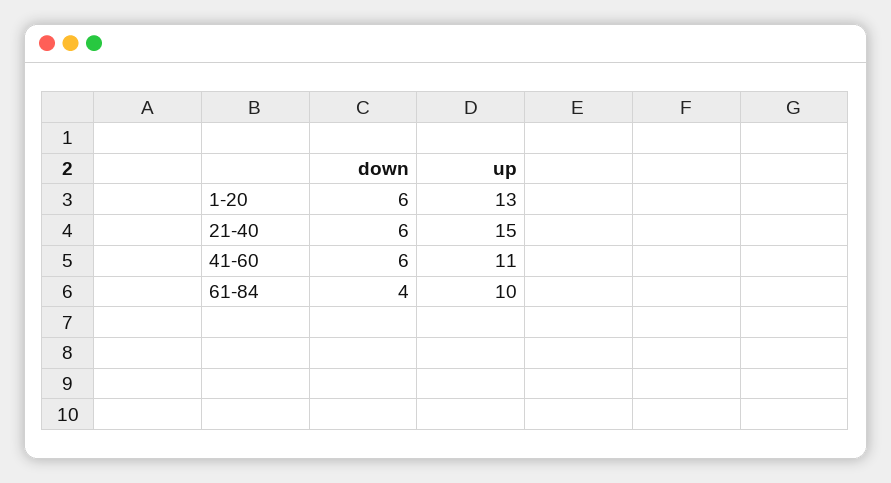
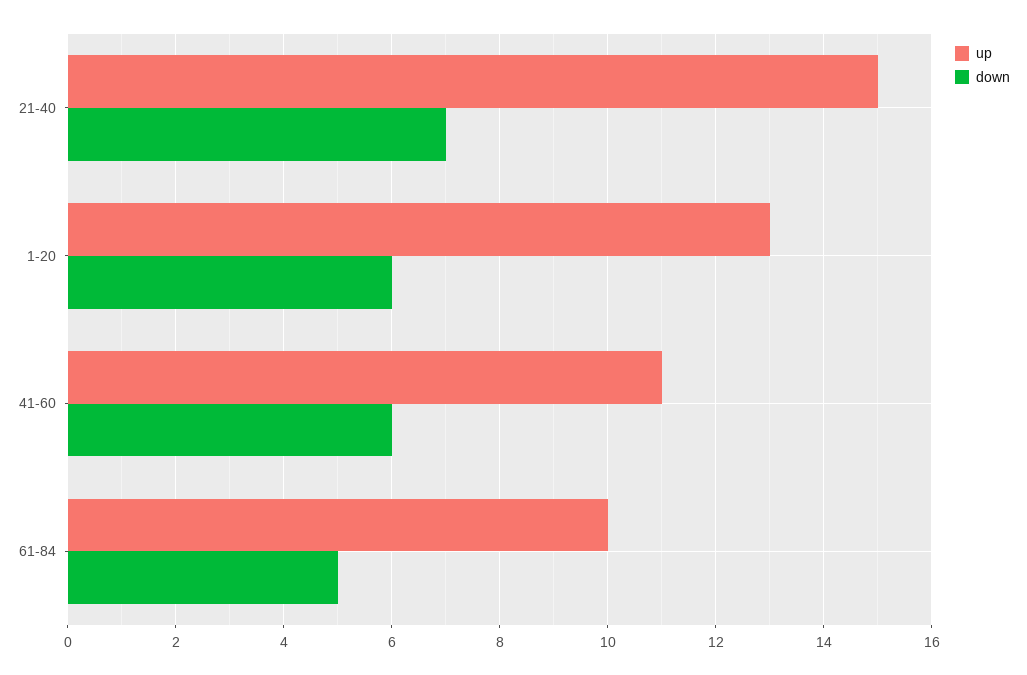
  {
    "down": {
      "1-20": 6,
-     "21-40": 6,
+     "21-40": 7,
      "41-60": 6,
-     "61-84": 4
+     "61-84": 5
    },
    "up": {
      "1-20": 13,
      "21-40": 15,
      "41-60": 11,
      "61-84": 10
    }
  }

